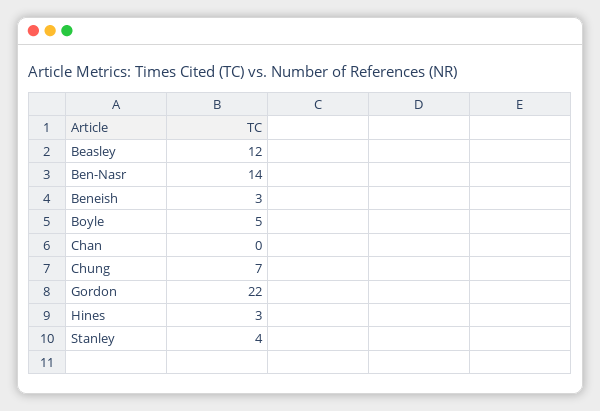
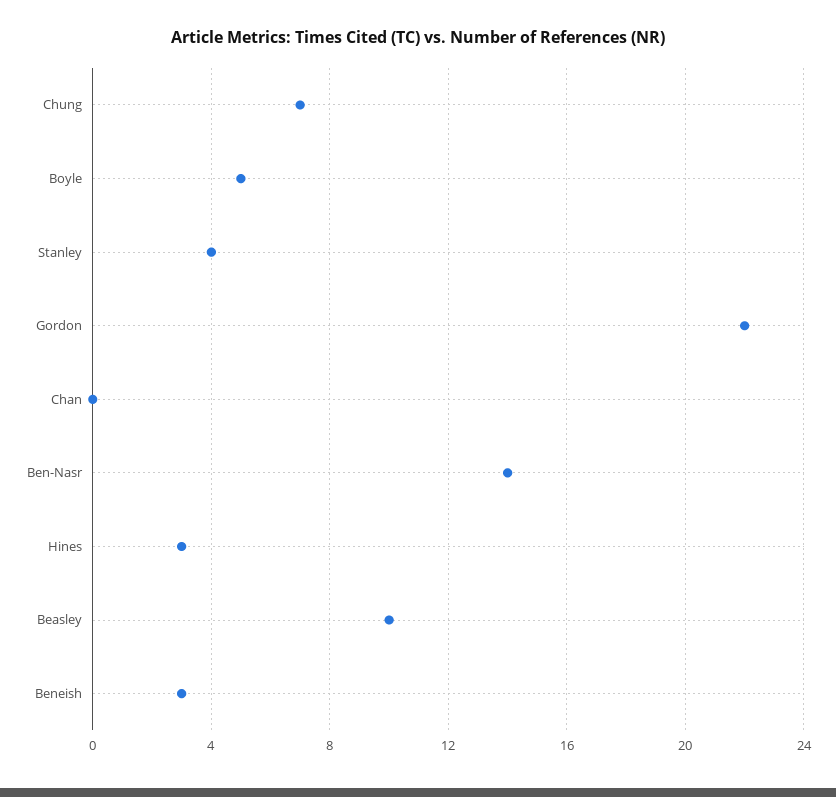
  {
-   "Beasley": 12,
+   "Beasley": 10,
    "Ben-Nasr": 14,
    "Beneish": 3,
    "Boyle": 5,
    "Chan": 0,
    "Chung": 7,
    "Gordon": 22,
    "Hines": 3,
    "Stanley": 4
  }

